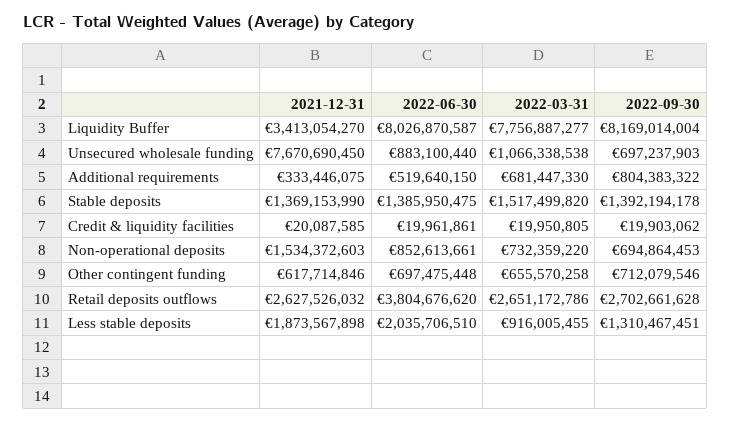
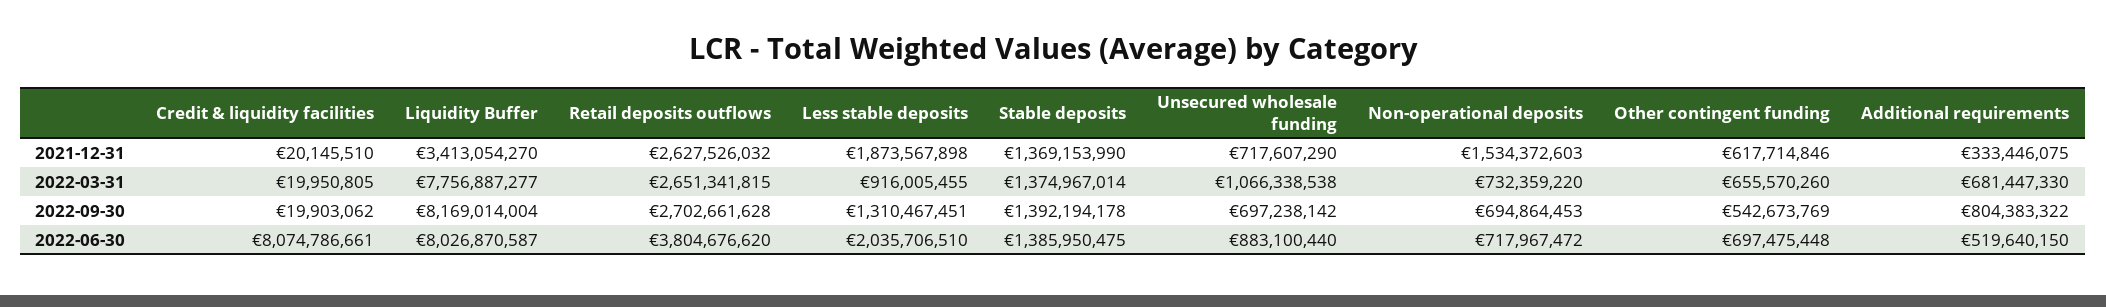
  {
    "2021-12-31": {
      "Liquidity Buffer": 3413054270,
-     "Unsecured wholesale funding": 7670690450,
+     "Unsecured wholesale funding": 717607290,
      "Additional requirements": 333446075,
      "Stable deposits": 1369153990,
-     "Credit & liquidity facilities": 20087585,
+     "Credit & liquidity facilities": 20145510,
      "Non-operational deposits": 1534372603,
      "Other contingent funding": 617714846,
      "Retail deposits outflows": 2627526032,
      "Less stable deposits": 1873567898
    },
    "2022-06-30": {
      "Liquidity Buffer": 8026870587,
      "Unsecured wholesale funding": 883100440,
      "Additional requirements": 519640150,
      "Stable deposits": 1385950475,
-     "Credit & liquidity facilities": 19961861,
+     "Credit & liquidity facilities": 8074786661,
-     "Non-operational deposits": 852613661,
+     "Non-operational deposits": 717967472,
      "Other contingent funding": 697475448,
      "Retail deposits outflows": 3804676620,
      "Less stable deposits": 2035706510
    },
    "2022-03-31": {
      "Liquidity Buffer": 7756887277,
      "Unsecured wholesale funding": 1066338538,
      "Additional requirements": 681447330,
-     "Stable deposits": 1517499820,
+     "Stable deposits": 1374967014,
      "Credit & liquidity facilities": 19950805,
      "Non-operational deposits": 732359220,
-     "Other contingent funding": 655570258,
+     "Other contingent funding": 655570260,
-     "Retail deposits outflows": 2651172786,
+     "Retail deposits outflows": 2651341815,
      "Less stable deposits": 916005455
    },
    "2022-09-30": {
      "Liquidity Buffer": 8169014004,
-     "Unsecured wholesale funding": 697237903,
+     "Unsecured wholesale funding": 697238142,
      "Additional requirements": 804383322,
      "Stable deposits": 1392194178,
      "Credit & liquidity facilities": 19903062,
      "Non-operational deposits": 694864453,
-     "Other contingent funding": 712079546,
+     "Other contingent funding": 542673769,
      "Retail deposits outflows": 2702661628,
      "Less stable deposits": 1310467451
    }
  }

